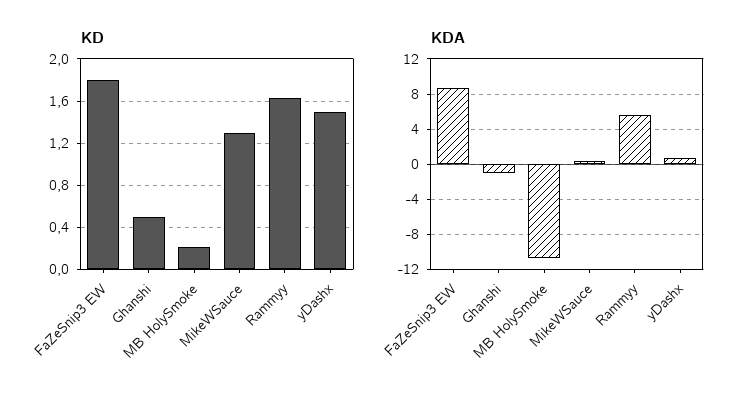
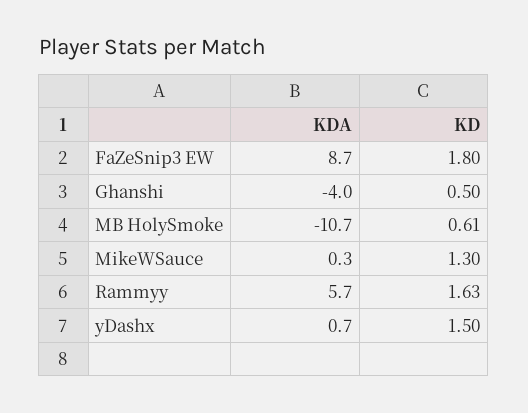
  {
    "KD": {
      "FaZeSnip3 EW": 1.8,
      "Ghanshi": 0.5,
-     "MB HolySmoke": 0.2,
+     "MB HolySmoke": 0.61,
      "MikeWSauce": 1.3,
      "Rammyy": 1.63,
      "yDashx": 1.5
    },
    "KDA": {
      "FaZeSnip3 EW": 8.7,
-     "Ghanshi": -1,
+     "Ghanshi": -4,
      "MB HolySmoke": -10.7,
      "MikeWSauce": 0.3,
      "Rammyy": 5.7,
      "yDashx": 0.7
    }
  }

